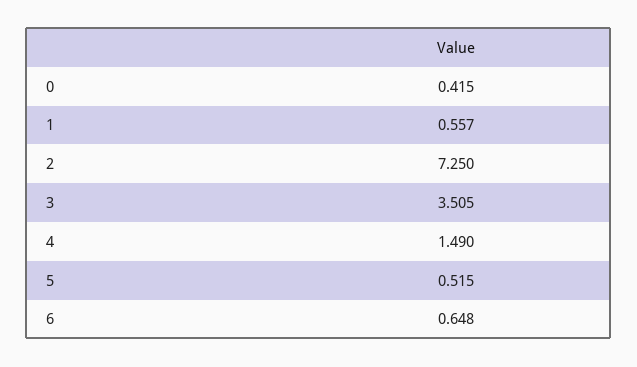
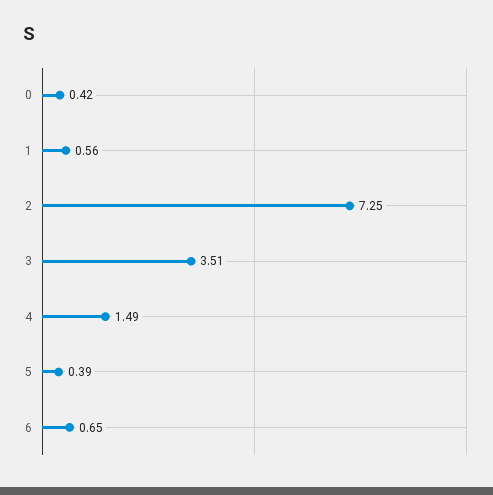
  {
    "0": 0.415,
    "1": 0.557,
    "2": 7.25,
    "3": 3.505,
    "4": 1.49,
-   "5": 0.515,
+   "5": 0.39,
    "6": 0.648
  }

